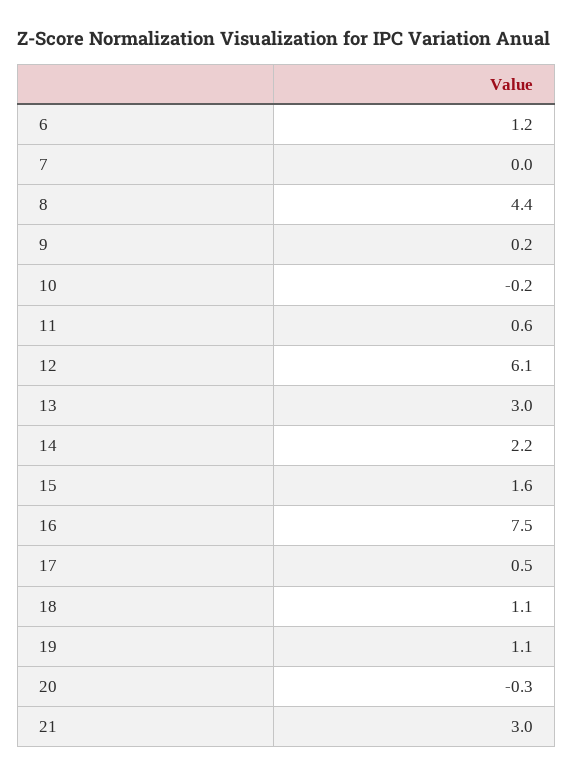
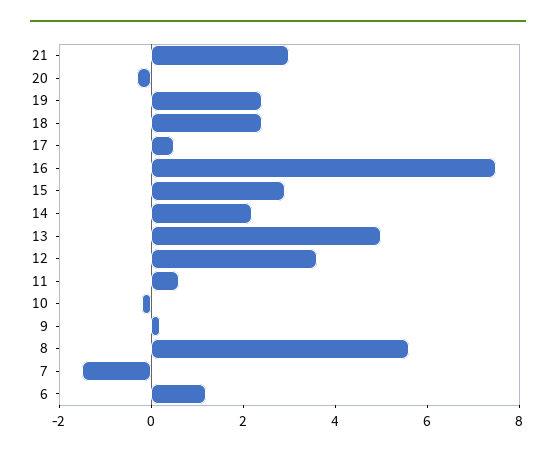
  {
    "6": 1.2,
-   "7": 0,
+   "7": -1.5,
-   "8": 4.4,
+   "8": 5.5,
    "9": 0.2,
    "10": -0.2,
    "11": 0.6,
-   "12": 6.1,
+   "12": 3.5,
-   "13": 3,
+   "13": 5,
    "14": 2.2,
-   "15": 1.6,
+   "15": 3,
    "16": 7.5,
    "17": 0.5,
-   "18": 1.1,
+   "18": 2.5,
-   "19": 1.1,
+   "19": 2.5,
    "20": -0.3,
    "21": 3
  }

